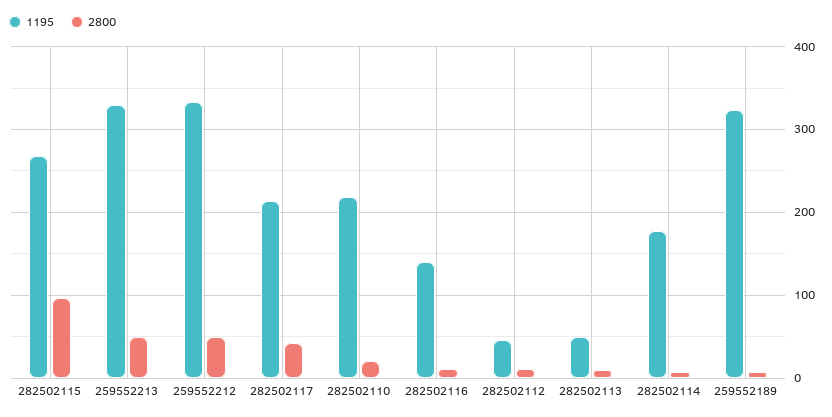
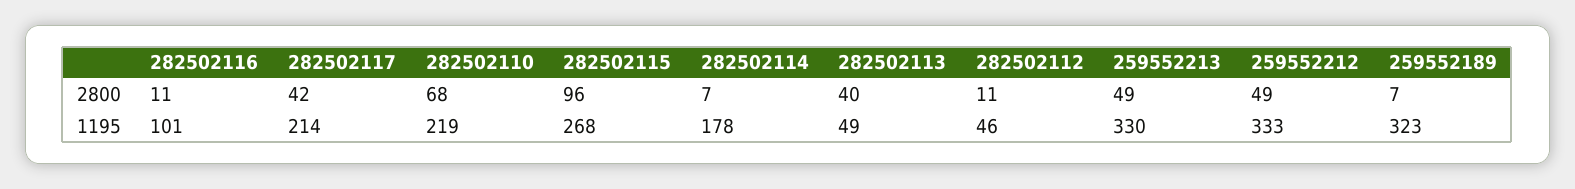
  {
    "1195": {
      "282502115": 268,
      "259552213": 330,
      "259552212": 333,
      "282502117": 214,
      "282502110": 219,
-     "282502116": 140,
+     "282502116": 101,
      "282502112": 46,
      "282502113": 49,
      "282502114": 178,
      "259552189": 323
    },
    "2800": {
      "282502115": 96,
      "259552213": 49,
      "259552212": 49,
      "282502117": 42,
-     "282502110": 20,
+     "282502110": 68,
      "282502116": 11,
      "282502112": 11,
-     "282502113": 10,
+     "282502113": 40,
      "282502114": 7,
      "259552189": 7
    }
  }

